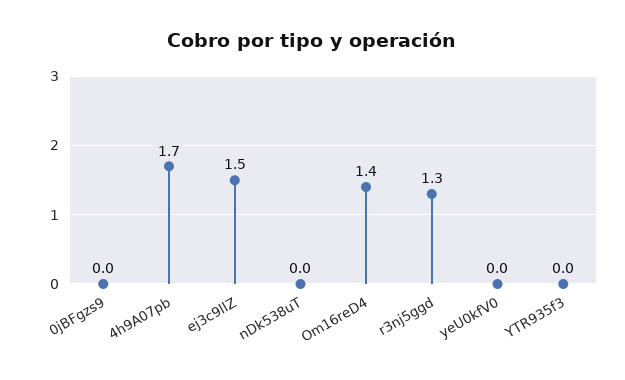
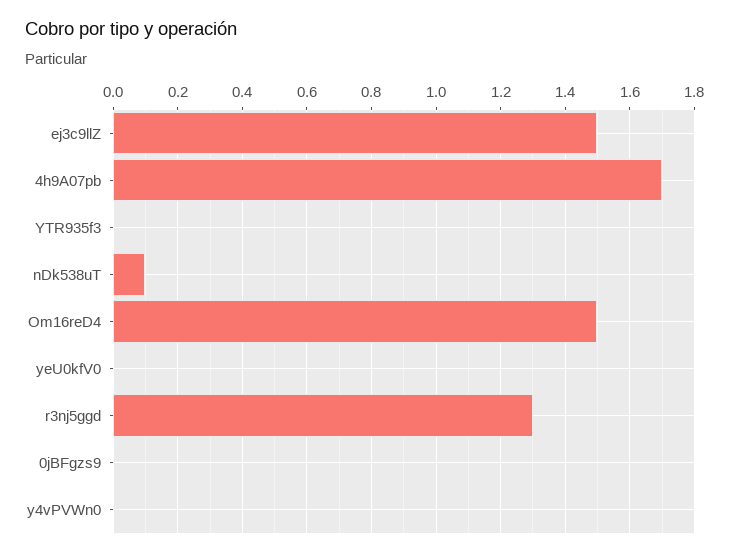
  {
    "0jBFgzs9": 0,
    "4h9A07pb": 1.7,
    "ej3c9llZ": 1.5,
-   "nDk538uT": 0,
+   "nDk538uT": 0.1,
-   "Om16reD4": 1.4,
+   "Om16reD4": 1.5,
    "r3nj5ggd": 1.3,
    "yeU0kfV0": 0,
-   "YTR935f3": 0
+   "YTR935f3": 0,
+   "y4vPVWn0": 0
  }

